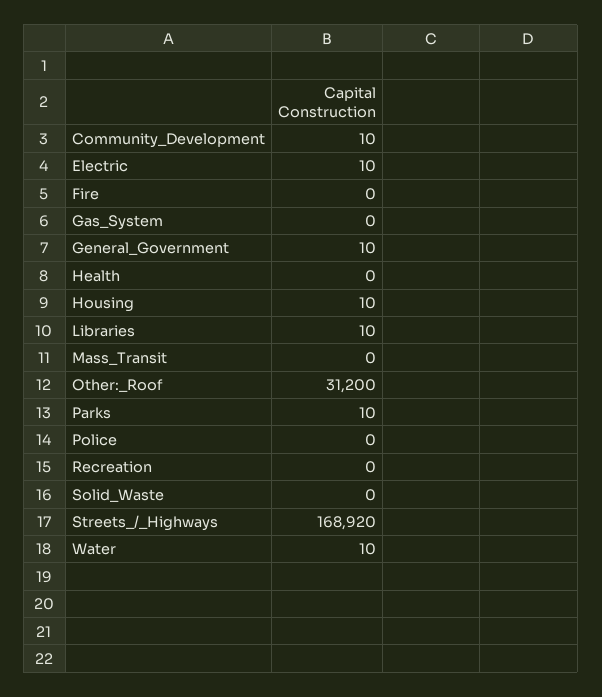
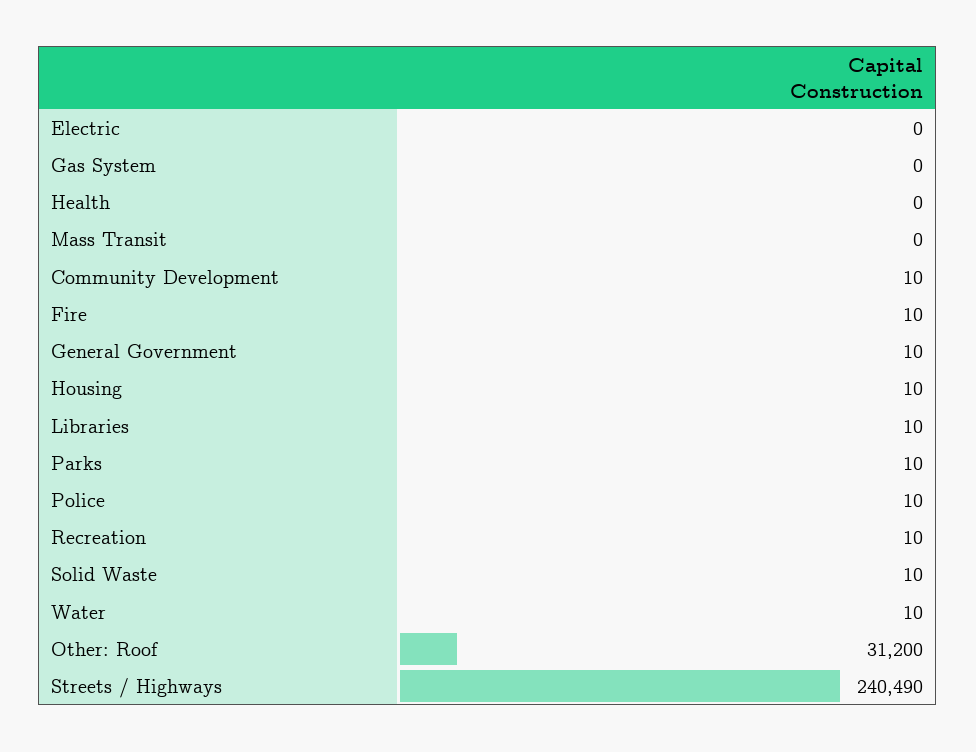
  {
    "Community_Development": 10,
-   "Electric": 10,
+   "Electric": 0,
-   "Fire": 0,
+   "Fire": 10,
    "Gas_System": 0,
    "General_Government": 10,
    "Health": 0,
    "Housing": 10,
    "Libraries": 10,
    "Mass_Transit": 0,
    "Other:_Roof": 31200,
    "Parks": 10,
-   "Police": 0,
+   "Police": 10,
-   "Recreation": 0,
+   "Recreation": 10,
-   "Solid_Waste": 0,
+   "Solid_Waste": 10,
-   "Streets_/_Highways": 168920,
+   "Streets_/_Highways": 240490,
    "Water": 10
  }

